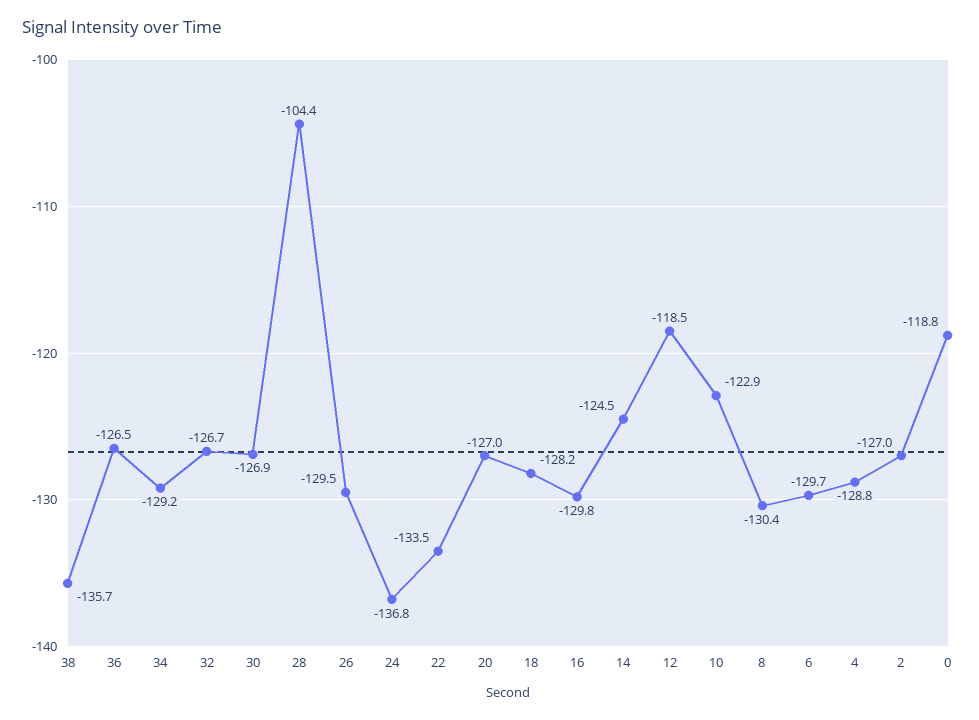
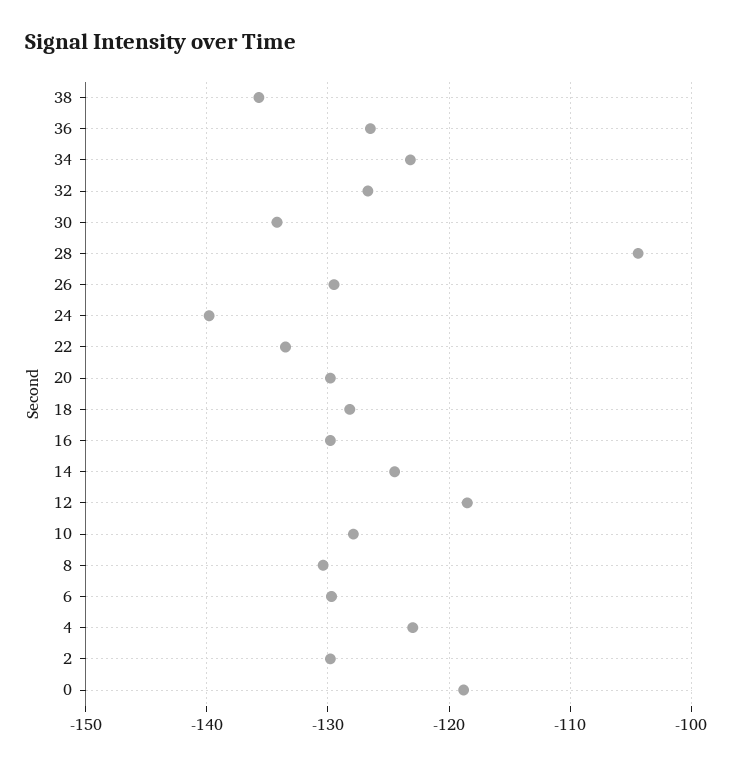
  {
    "38": -135.7,
    "36": -126.5,
-   "34": -129.2,
+   "34": -123,
    "32": -126.7,
-   "30": -126.9,
+   "30": -134,
    "28": -104.4,
    "26": -129.5,
-   "24": -136.8,
+   "24": -140,
    "22": -133.5,
-   "20": -127,
+   "20": -130,
    "18": -128.2,
    "16": -129.8,
    "14": -124.5,
    "12": -118.5,
-   "10": -122.9,
+   "10": -128,
    "8": -130.4,
    "6": -129.7,
-   "4": -128.8,
+   "4": -123,
-   "2": -127,
+   "2": -130,
    "0": -118.8
  }

